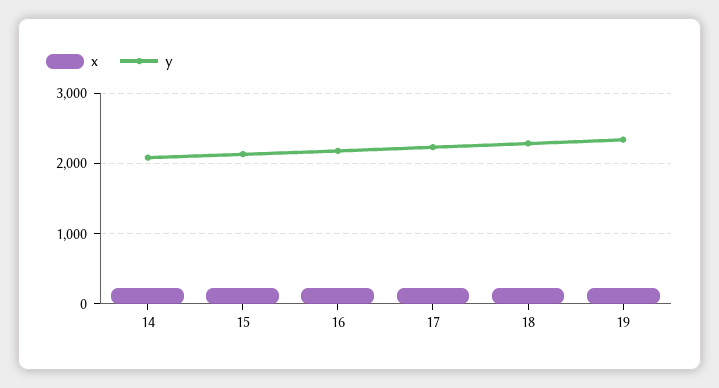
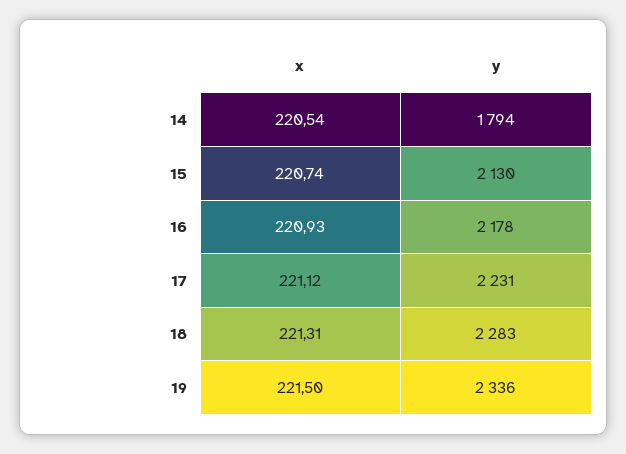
  {
    "x": {
      "14": 220.54,
      "15": 220.74,
      "16": 220.93,
      "17": 221.12,
      "18": 221.31,
      "19": 221.5
    },
    "y": {
-     "14": 2100,
+     "14": 1794,
      "15": 2130,
      "16": 2178,
      "17": 2231,
      "18": 2283,
      "19": 2336
    }
  }

